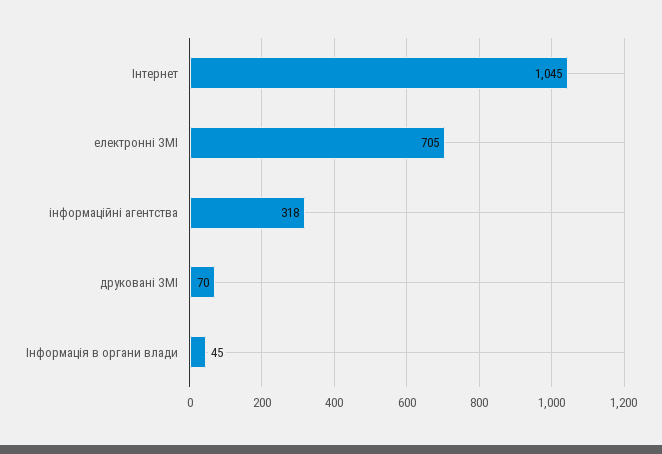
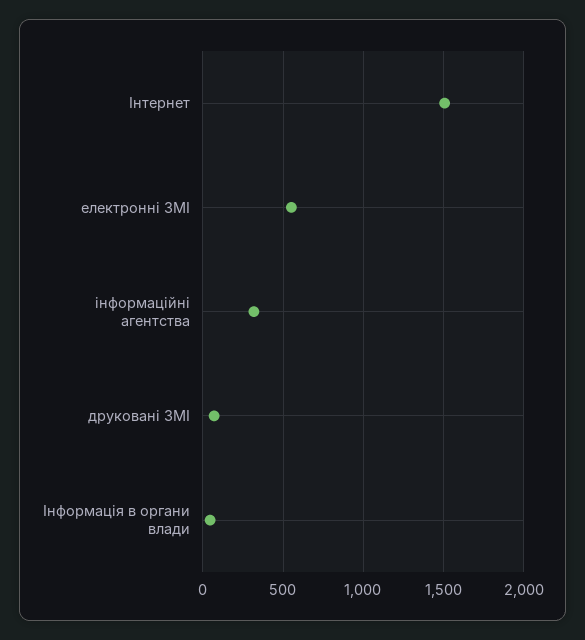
  {
-   "Інтернет": 1045,
+   "Інтернет": 1500,
-   "електронні ЗМІ": 705,
+   "електронні ЗМІ": 550,
    "інформаційні агентства": 318,
    "друковані ЗМІ": 70,
    "Інформація в органи влади": 45
  }

